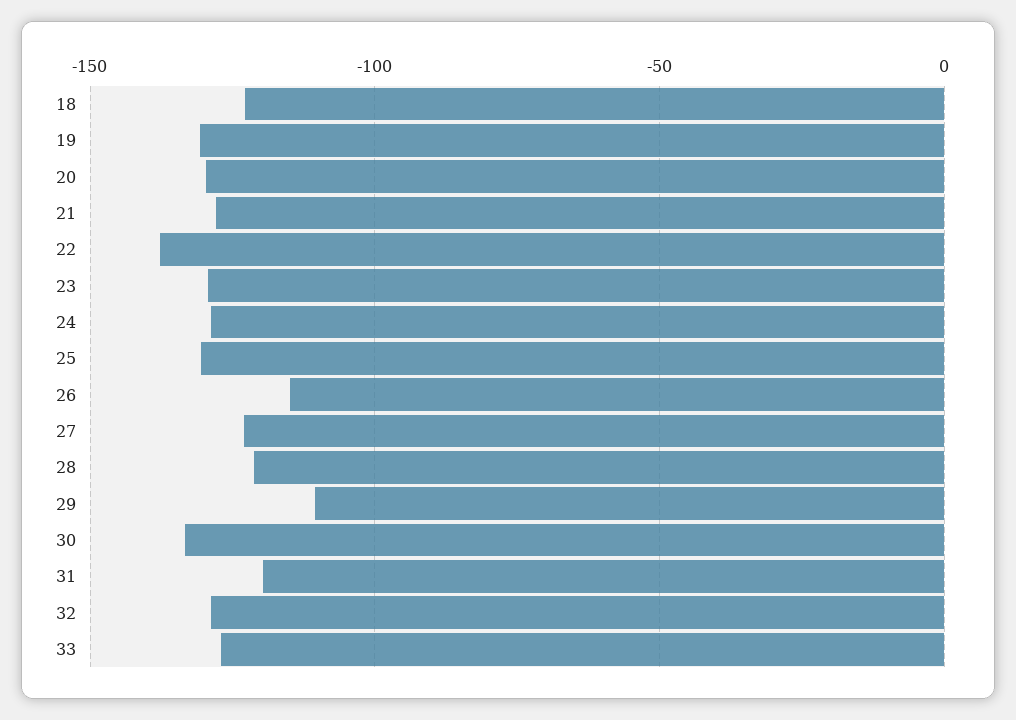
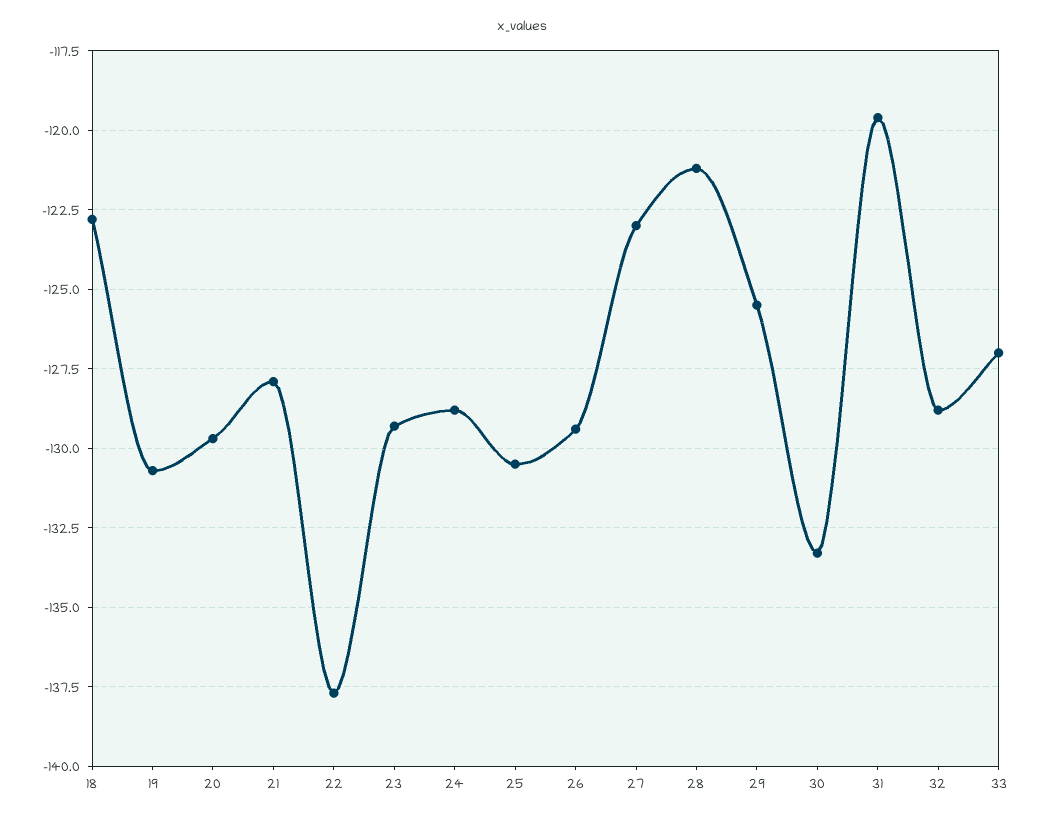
  {
    "18": -123,
    "19": -130.5,
    "20": -129.5,
    "21": -128,
    "22": -137.5,
    "23": -129.5,
    "24": -129,
    "25": -130.5,
-   "26": -115,
+   "26": -129.5,
    "27": -123,
    "28": -121,
-   "29": -110,
+   "29": -125.5,
    "30": -133.5,
    "31": -119.5,
    "32": -129,
    "33": -127
  }

